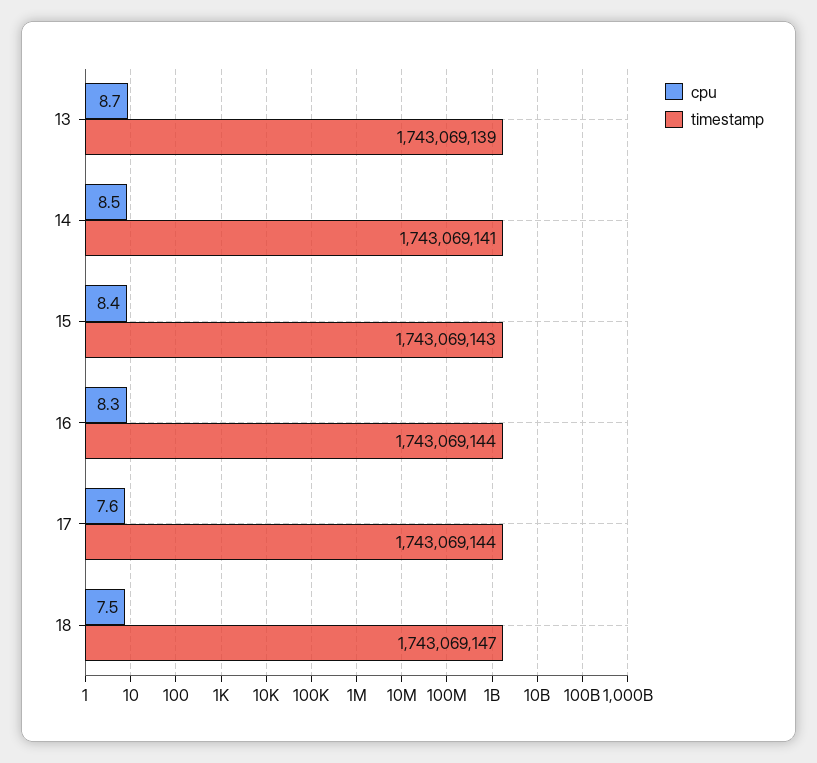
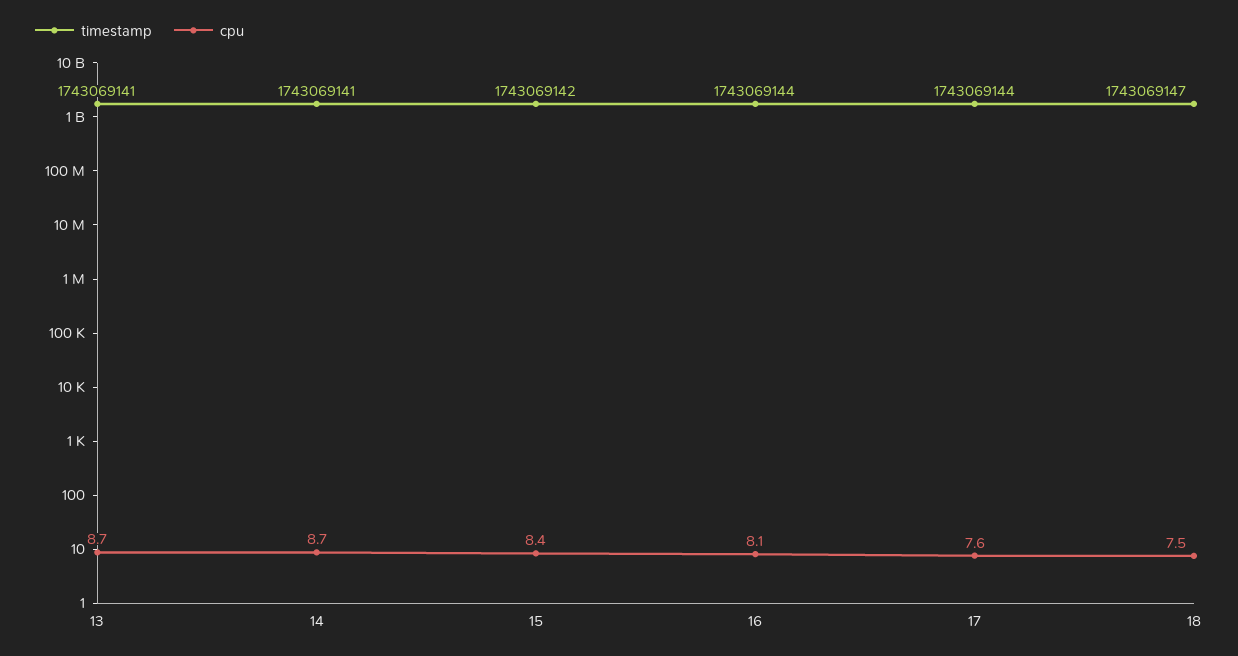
  {
    "cpu": {
      "13": 8.7,
-     "14": 8.5,
+     "14": 8.7,
      "15": 8.4,
-     "16": 8.3,
+     "16": 8.1,
      "17": 7.6,
      "18": 7.5
    },
    "timestamp": {
-     "13": 1743069139,
+     "13": 1743069141,
      "14": 1743069141,
-     "15": 1743069143,
+     "15": 1743069142,
      "16": 1743069144,
      "17": 1743069144,
      "18": 1743069147
    }
  }

